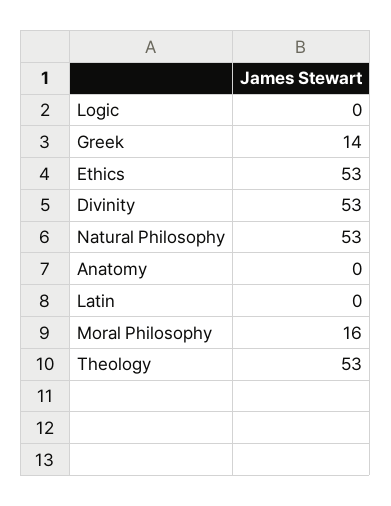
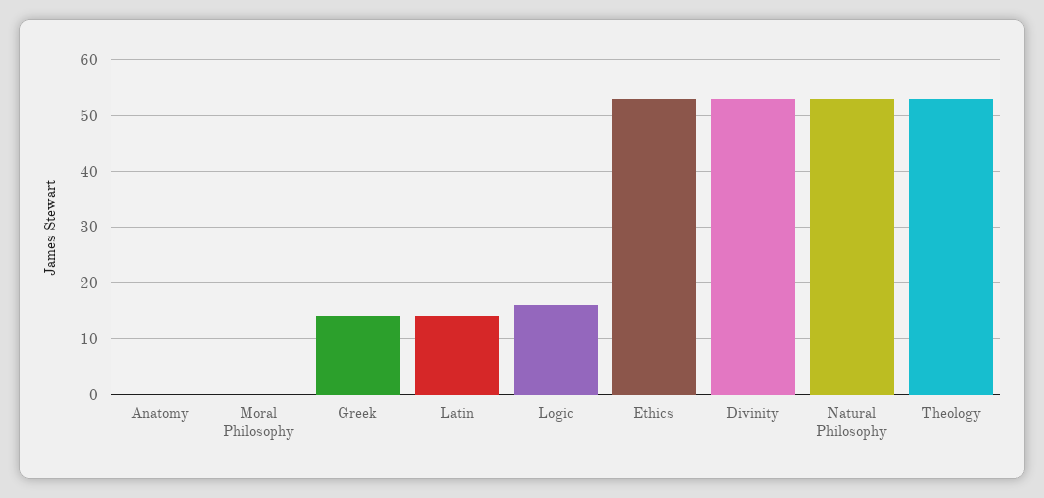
  {
-   "Logic": 0,
+   "Logic": 15,
    "Greek": 14,
    "Ethics": 53,
    "Divinity": 53,
    "Natural Philosophy": 53,
    "Anatomy": 0,
-   "Latin": 0,
+   "Latin": 15,
-   "Moral Philosophy": 16,
+   "Moral Philosophy": 0,
    "Theology": 53
  }

